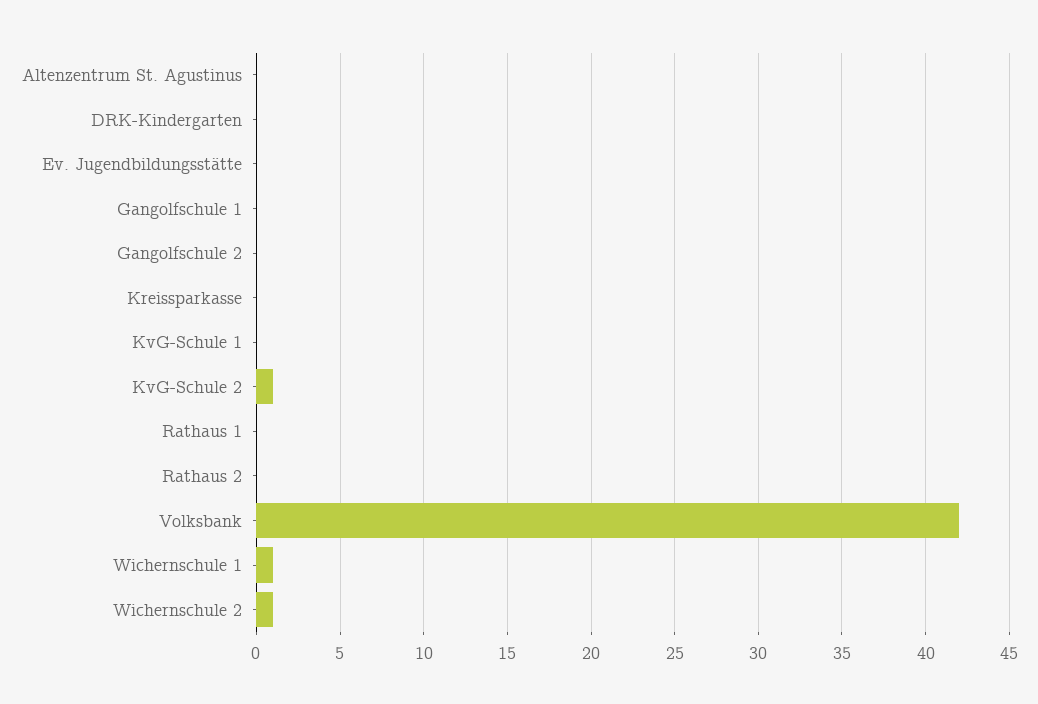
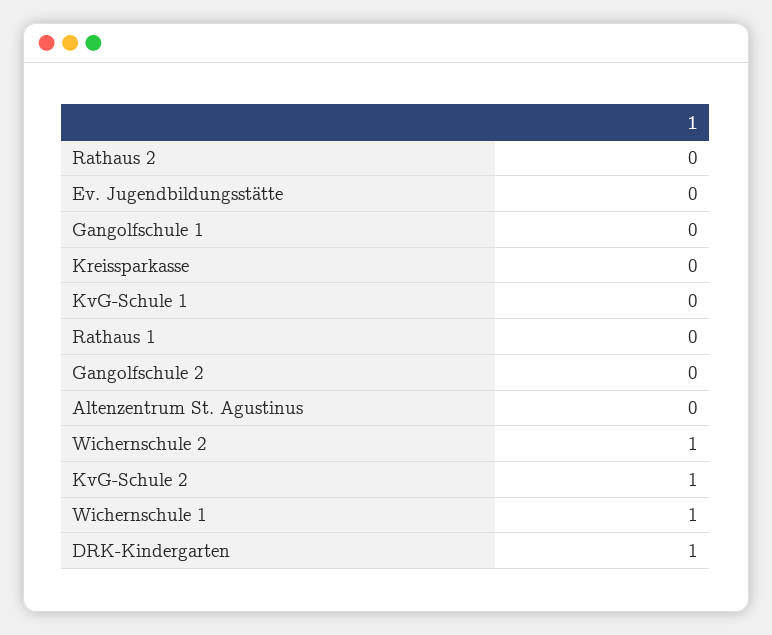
  {
    "Altenzentrum St. Agustinus": 0,
-   "DRK-Kindergarten": 0,
+   "DRK-Kindergarten": 1,
    "Ev. Jugendbildungsstätte": 0,
    "Gangolfschule 1": 0,
    "Gangolfschule 2": 0,
    "Kreissparkasse": 0,
    "KvG-Schule 1": 0,
    "KvG-Schule 2": 1,
    "Rathaus 1": 0,
    "Rathaus 2": 0,
-   "Volksbank": 42,
    "Wichernschule 1": 1,
    "Wichernschule 2": 1
  }

